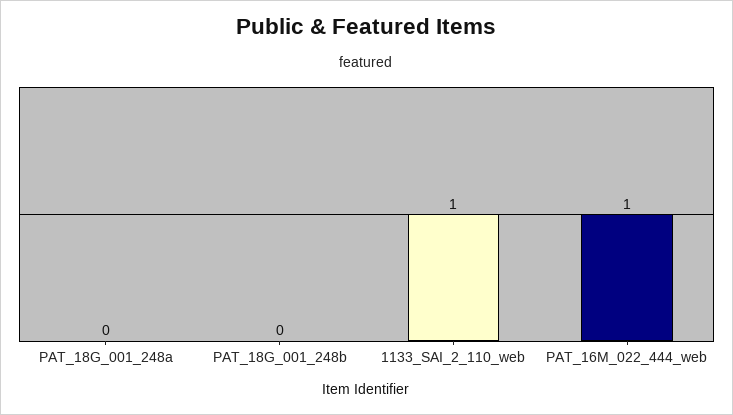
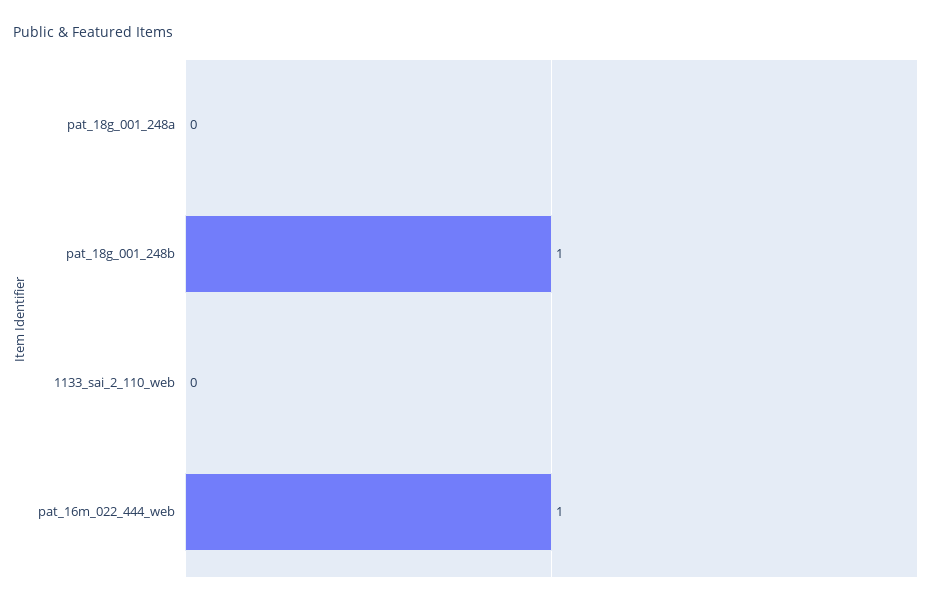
  {
    "PAT_18G_001_248a": 0,
-   "PAT_18G_001_248b": 0,
+   "PAT_18G_001_248b": 1,
-   "1133_SAI_2_110_web": 1,
+   "1133_SAI_2_110_web": 0,
    "PAT_16M_022_444_web": 1
  }

